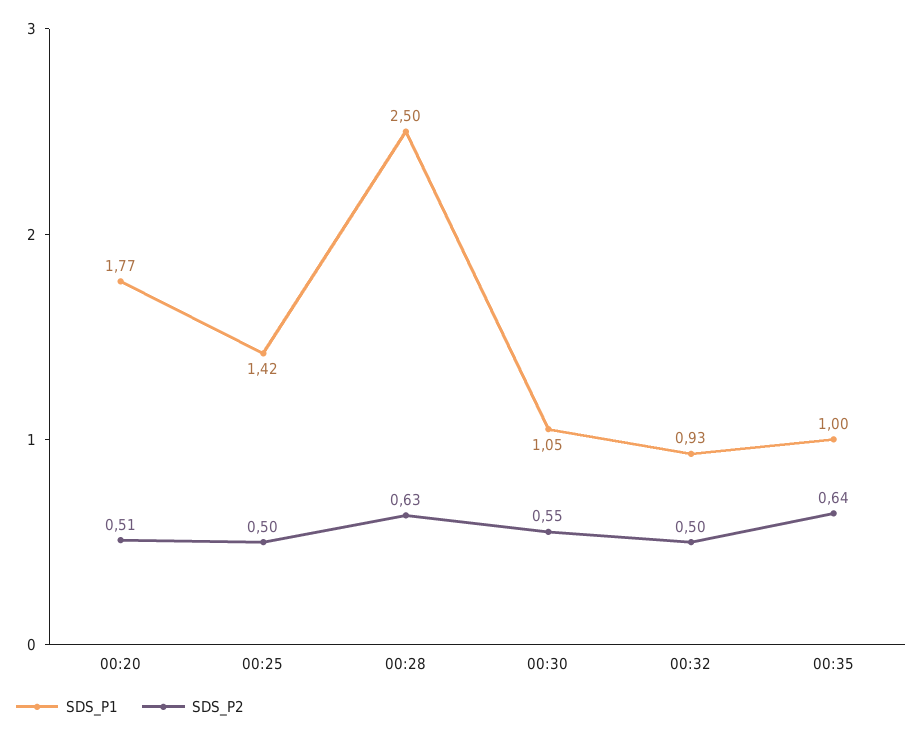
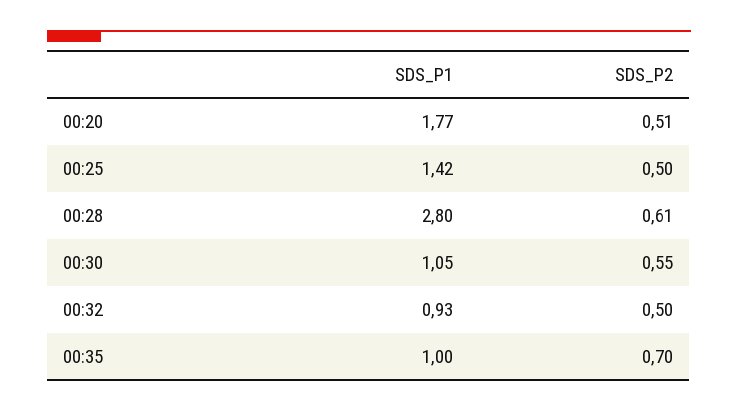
  {
    "SDS_P1": {
      "00:20": 1.77,
      "00:25": 1.42,
-     "00:28": 2.5,
+     "00:28": 2.8,
      "00:30": 1.05,
      "00:32": 0.93,
      "00:35": 1
    },
    "SDS_P2": {
      "00:20": 0.51,
      "00:25": 0.5,
-     "00:28": 0.63,
+     "00:28": 0.61,
      "00:30": 0.55,
      "00:32": 0.5,
-     "00:35": 0.64
+     "00:35": 0.7
    }
  }

